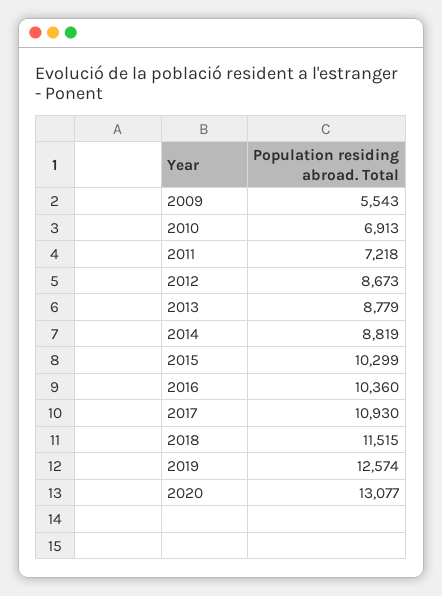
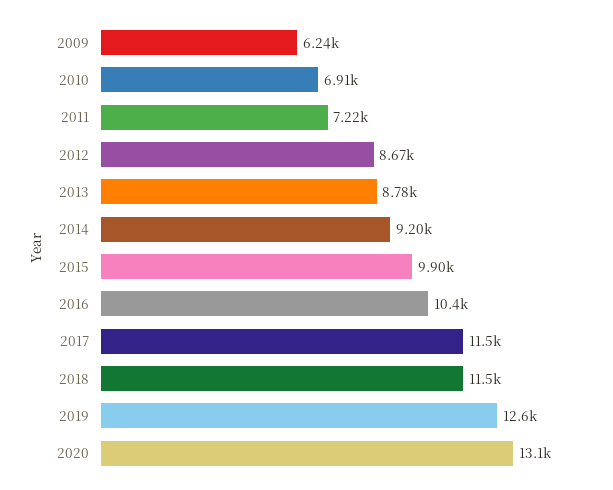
  {
-   "2009": 5543,
+   "2009": 6240,
    "2010": 6913,
    "2011": 7218,
    "2012": 8673,
    "2013": 8779,
-   "2014": 8819,
+   "2014": 9200,
-   "2015": 10299,
+   "2015": 9900,
    "2016": 10360,
-   "2017": 10930,
+   "2017": 11500,
    "2018": 11515,
    "2019": 12574,
    "2020": 13077
  }

